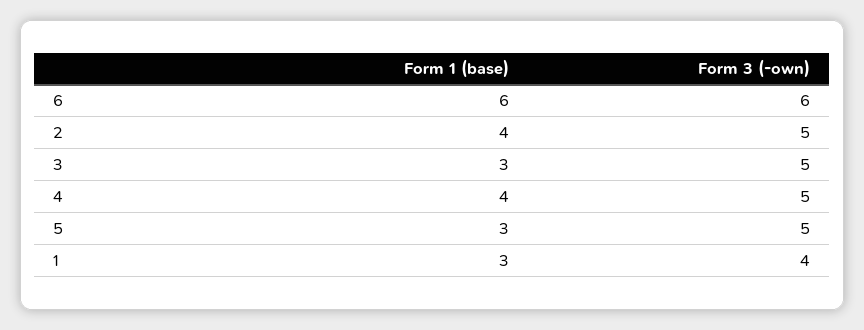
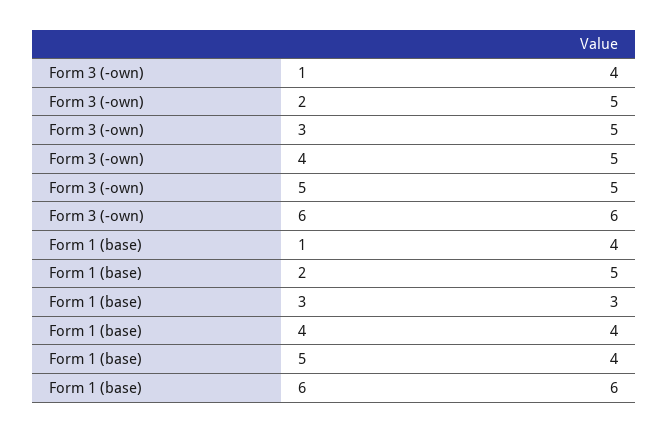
  {
    "Form 1 (base)": {
      "6": 6,
-     "2": 4,
+     "2": 5,
      "3": 3,
      "4": 4,
-     "5": 3,
+     "5": 4,
-     "1": 3
+     "1": 4
    },
    "Form 3 (-own)": {
      "6": 6,
      "2": 5,
      "3": 5,
      "4": 5,
      "5": 5,
      "1": 4
    }
  }

